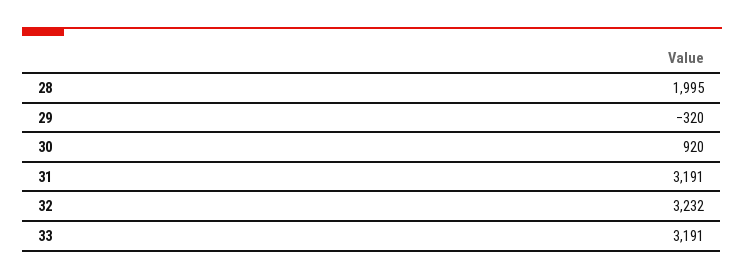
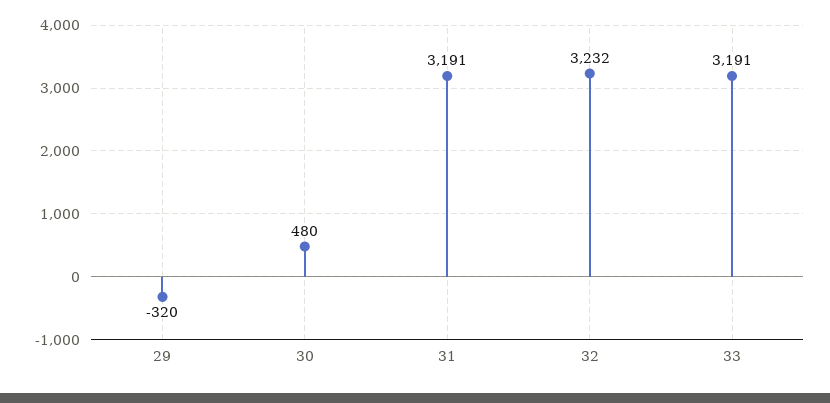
  {
-   "28": 1995,
    "29": -320,
-   "30": 920,
+   "30": 480,
    "31": 3191,
    "32": 3232,
    "33": 3191
  }

